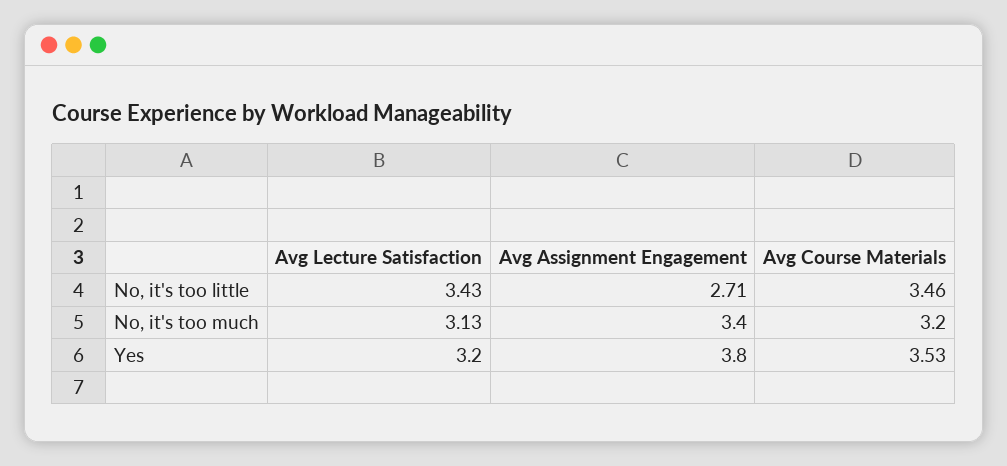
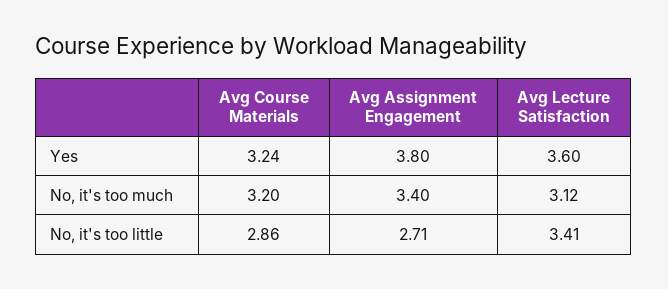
  {
    "Avg Lecture Satisfaction": {
-     "No, it's too little": 3.43,
+     "No, it's too little": 3.41,
-     "No, it's too much": 3.13,
+     "No, it's too much": 3.12,
-     "Yes": 3.2
+     "Yes": 3.6
    },
    "Avg Assignment Engagement": {
      "No, it's too little": 2.71,
      "No, it's too much": 3.4,
      "Yes": 3.8
    },
    "Avg Course Materials": {
-     "No, it's too little": 3.46,
+     "No, it's too little": 2.86,
      "No, it's too much": 3.2,
-     "Yes": 3.53
+     "Yes": 3.24
    }
  }

